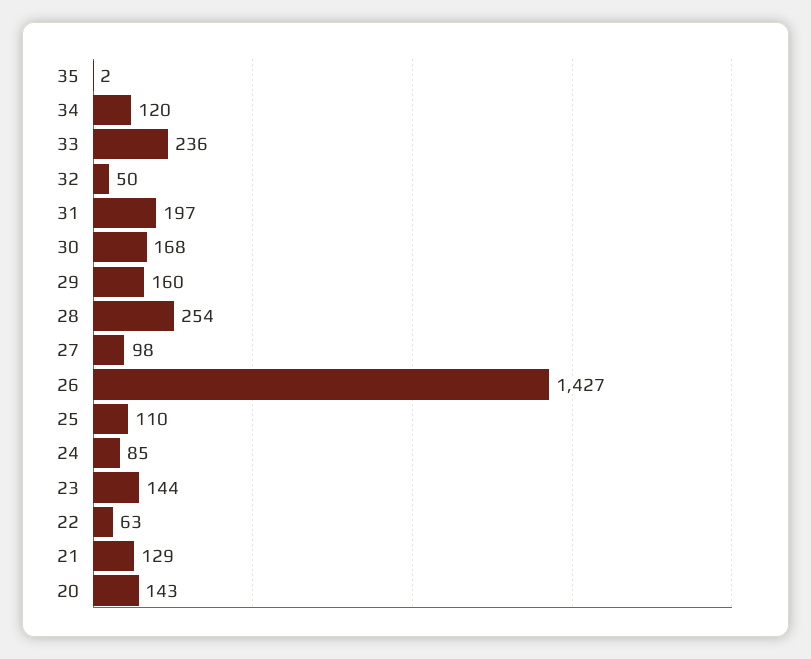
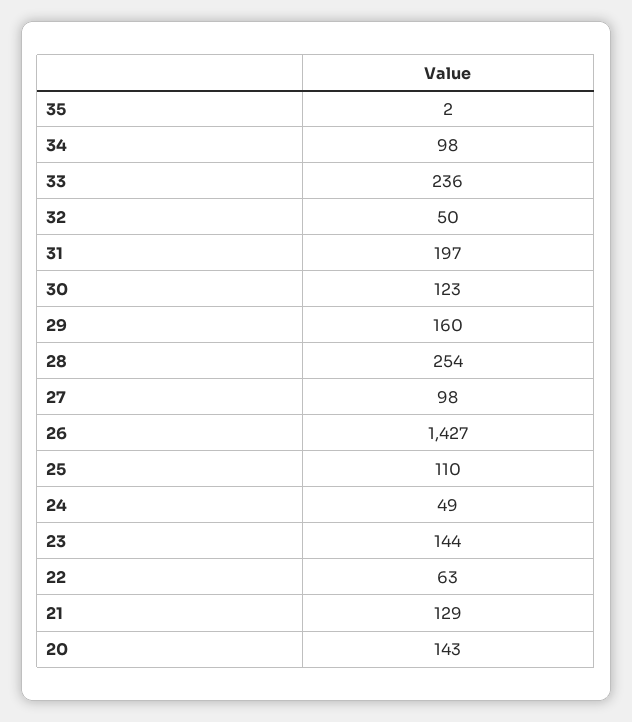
  {
    "35": 2,
-   "34": 120,
+   "34": 98,
    "33": 236,
    "32": 50,
    "31": 197,
-   "30": 168,
+   "30": 123,
    "29": 160,
    "28": 254,
    "27": 98,
    "26": 1427,
    "25": 110,
-   "24": 85,
+   "24": 49,
    "23": 144,
    "22": 63,
    "21": 129,
    "20": 143
  }

